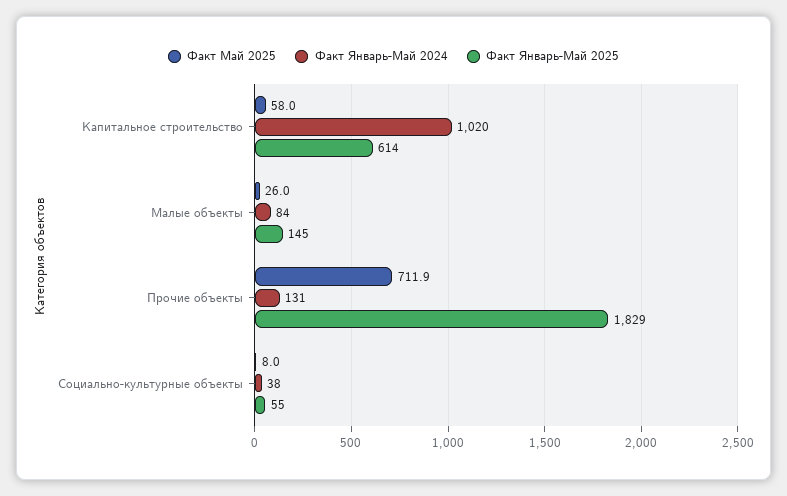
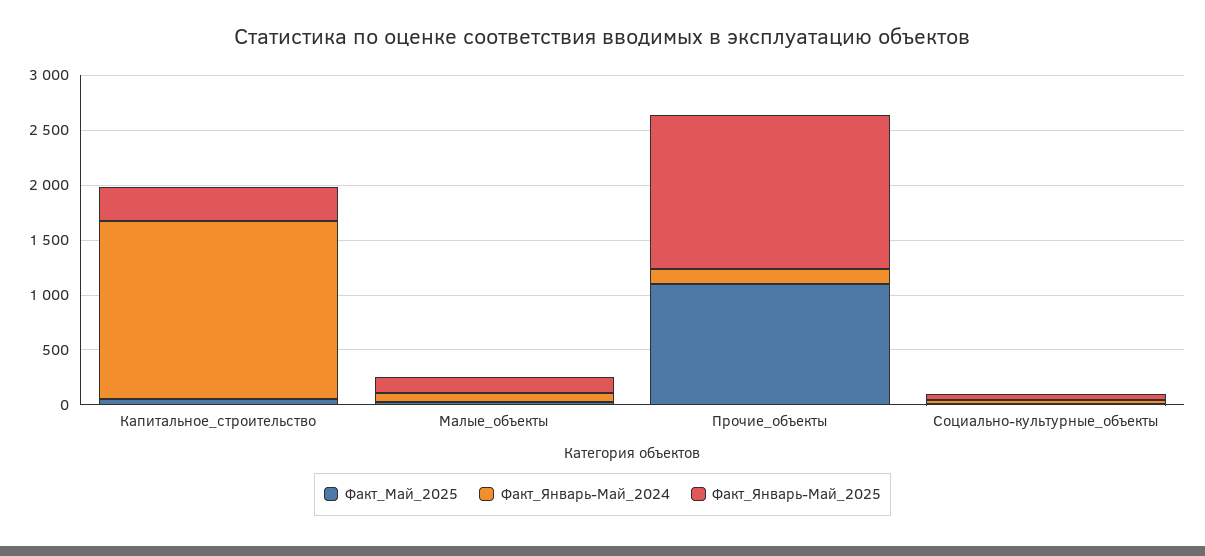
  {
    "Факт Май 2025": {
      "Капитальное строительство": 58,
      "Малые объекты": 26,
-     "Прочие объекты": 711.9,
+     "Прочие объекты": 1100,
      "Социально-культурные объекты": 8
    },
    "Факт Январь-Май 2024": {
-     "Капитальное строительство": 1020,
+     "Капитальное строительство": 1600,
      "Малые объекты": 84,
      "Прочие объекты": 131,
      "Социально-культурные объекты": 38
    },
    "Факт Январь-Май 2025": {
-     "Капитальное строительство": 614,
+     "Капитальное строительство": 300,
      "Малые объекты": 145,
-     "Прочие объекты": 1829,
+     "Прочие объекты": 1400,
      "Социально-культурные объекты": 55
    }
  }

